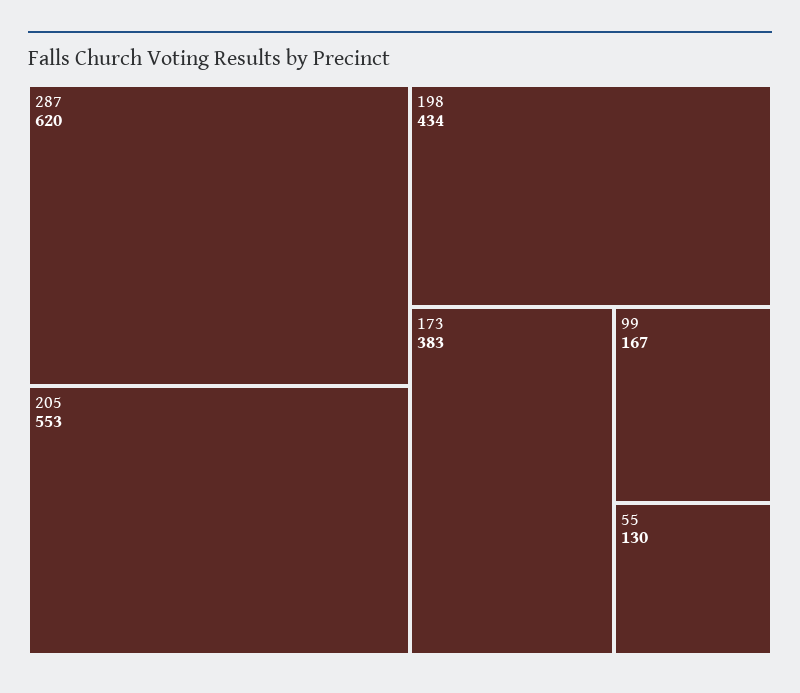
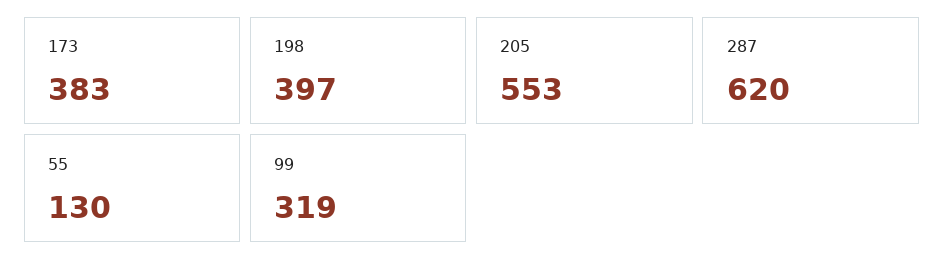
  {
    "287": 620,
    "205": 553,
-   "198": 434,
+   "198": 397,
    "173": 383,
-   "99": 167,
+   "99": 319,
    "55": 130
  }

